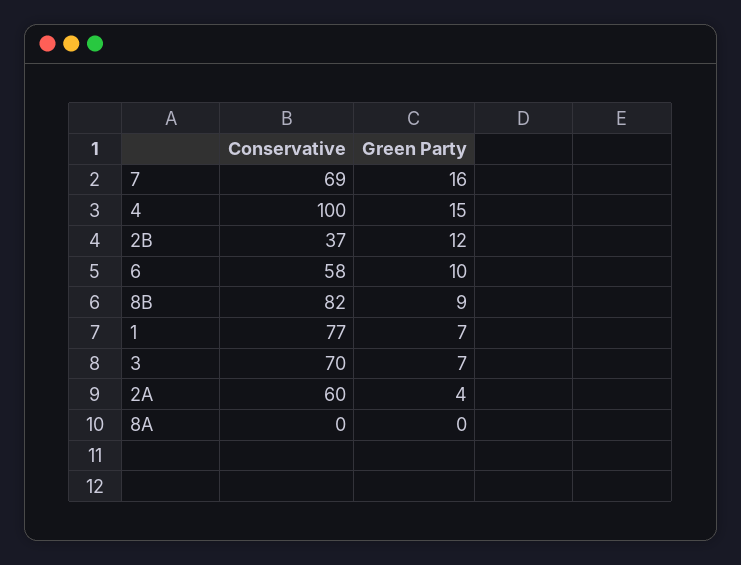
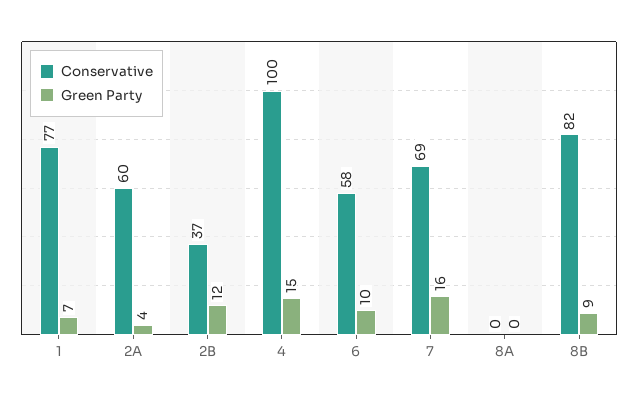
  {
    "Conservative": {
      "7": 69,
      "4": 100,
      "2B": 37,
      "6": 58,
      "8B": 82,
      "1": 77,
-     "3": 70,
      "2A": 60,
      "8A": 0
    },
    "Green Party": {
      "7": 16,
      "4": 15,
      "2B": 12,
      "6": 10,
      "8B": 9,
      "1": 7,
-     "3": 7,
      "2A": 4,
      "8A": 0
    }
  }

